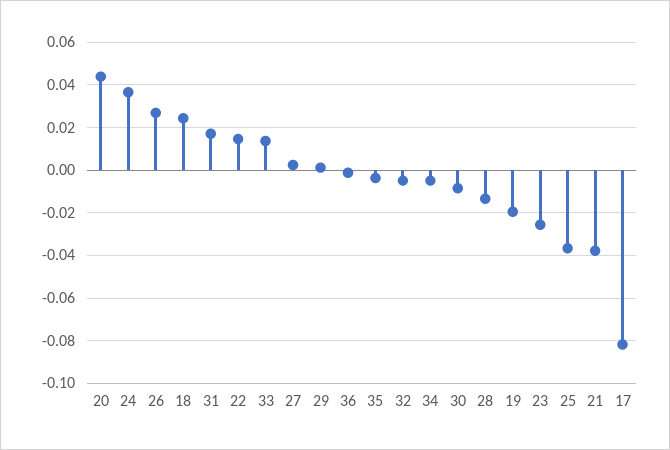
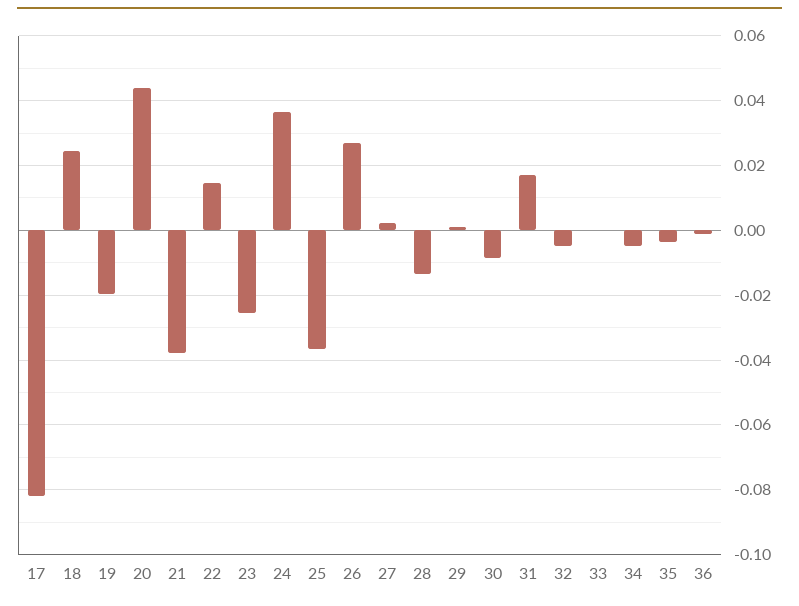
  {
    "20": 0.044,
    "24": 0.036,
    "26": 0.026,
    "18": 0.024,
    "31": 0.018,
    "22": 0.014,
-   "33": 0.015,
+   "33": 0,
    "27": 0.002,
    "29": 0.002,
    "36": -0.002,
    "35": -0.004,
    "32": -0.004,
    "34": -0.004,
    "30": -0.008,
    "28": -0.014,
    "19": -0.02,
    "23": -0.026,
    "25": -0.036,
    "21": -0.038,
    "17": -0.082
  }

